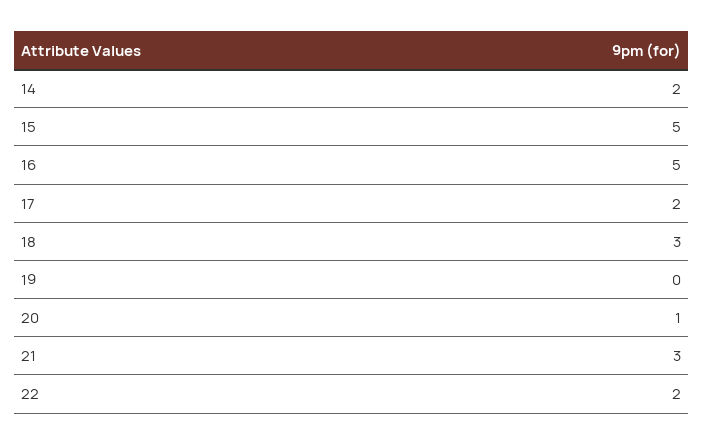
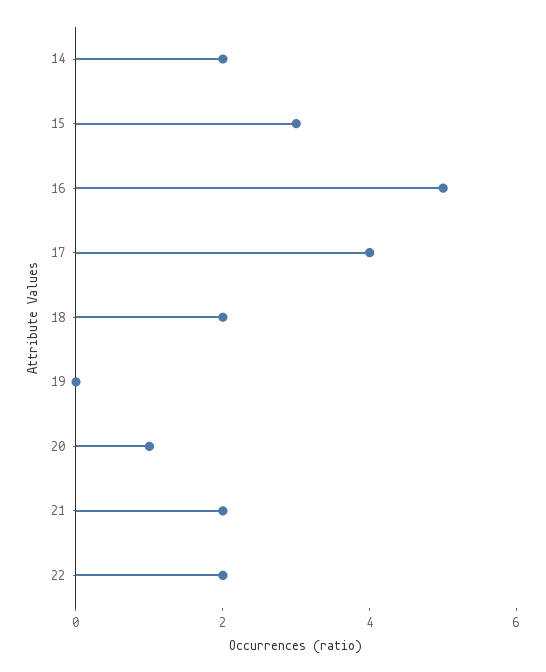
  {
    "14": 2,
-   "15": 5,
+   "15": 3,
    "16": 5,
-   "17": 2,
+   "17": 4,
-   "18": 3,
+   "18": 2,
    "19": 0,
    "20": 1,
-   "21": 3,
+   "21": 2,
    "22": 2
  }

